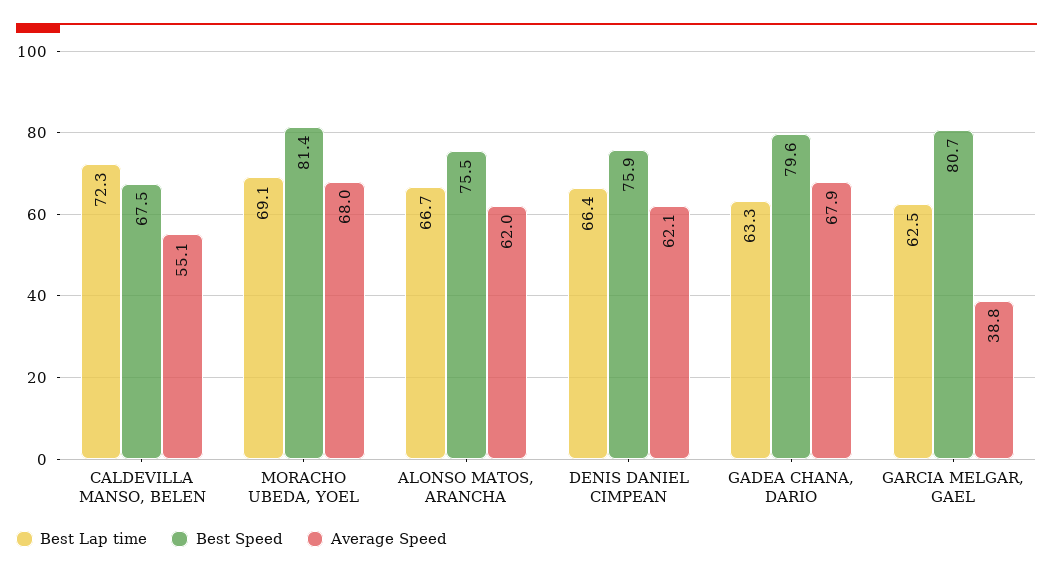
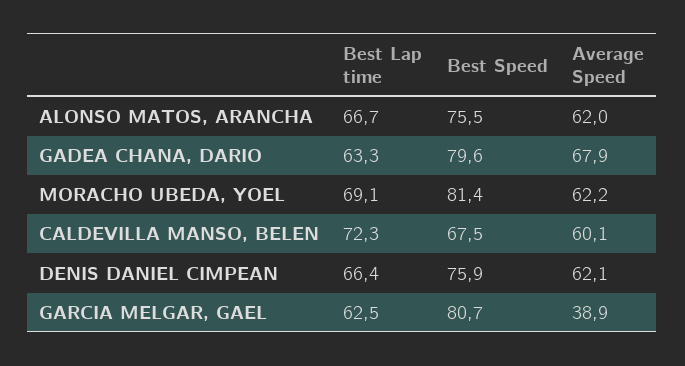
  {
    "Best Lap time": {
      "CALDEVILLA MANSO, BELEN": 72.3,
      "MORACHO UBEDA, YOEL": 69.1,
      "ALONSO MATOS, ARANCHA": 66.7,
      "DENIS DANIEL CIMPEAN": 66.4,
      "GADEA CHANA, DARIO": 63.3,
      "GARCIA MELGAR, GAEL": 62.5
    },
    "Best Speed": {
      "CALDEVILLA MANSO, BELEN": 67.5,
      "MORACHO UBEDA, YOEL": 81.4,
      "ALONSO MATOS, ARANCHA": 75.5,
      "DENIS DANIEL CIMPEAN": 75.9,
      "GADEA CHANA, DARIO": 79.6,
      "GARCIA MELGAR, GAEL": 80.7
    },
    "Average Speed": {
-     "CALDEVILLA MANSO, BELEN": 55.1,
+     "CALDEVILLA MANSO, BELEN": 60.1,
-     "MORACHO UBEDA, YOEL": 68,
+     "MORACHO UBEDA, YOEL": 62.2,
      "ALONSO MATOS, ARANCHA": 62,
      "DENIS DANIEL CIMPEAN": 62.1,
      "GADEA CHANA, DARIO": 67.9,
-     "GARCIA MELGAR, GAEL": 38.8
+     "GARCIA MELGAR, GAEL": 38.9
    }
  }

